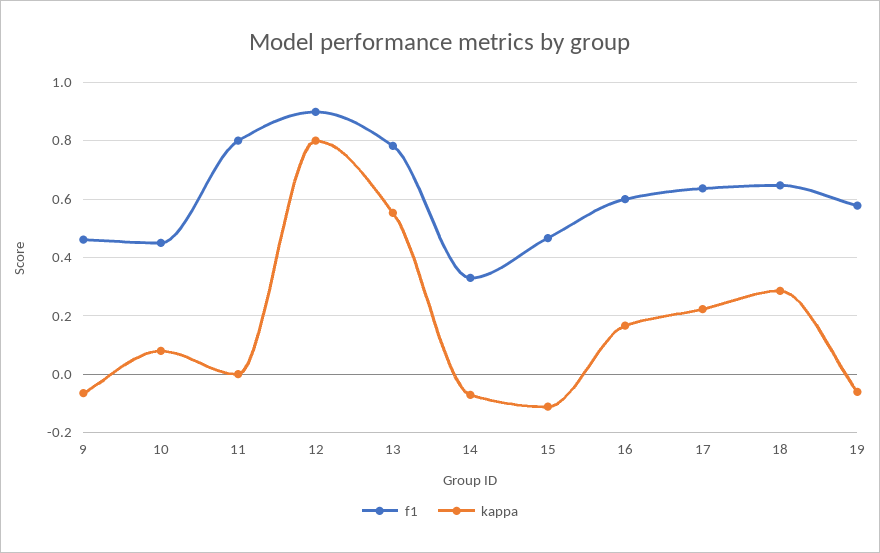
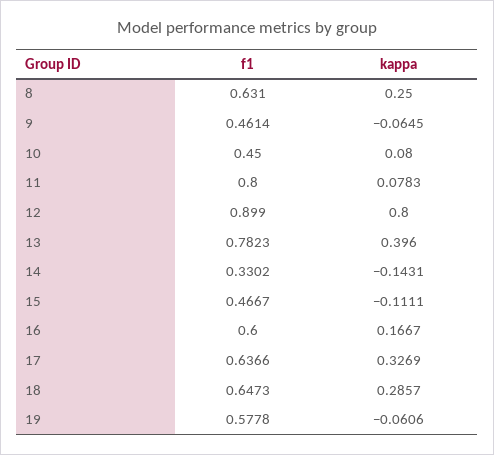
  {
    "f1": {
      "9": 0.4614,
      "10": 0.45,
      "11": 0.8,
      "12": 0.899,
      "13": 0.7823,
      "14": 0.3302,
      "15": 0.4667,
      "16": 0.6,
      "17": 0.6366,
      "18": 0.6473,
-     "19": 0.5778
+     "19": 0.5778,
+     "8": 0.631
    },
    "kappa": {
      "9": -0.0645,
      "10": 0.08,
-     "11": 0,
+     "11": 0.0783,
      "12": 0.8,
-     "13": 0.55,
+     "13": 0.396,
-     "14": -0.075,
+     "14": -0.1431,
      "15": -0.1111,
      "16": 0.1667,
-     "17": 0.225,
+     "17": 0.3269,
      "18": 0.2857,
-     "19": -0.0606
+     "19": -0.0606,
+     "8": 0.25
    }
  }

